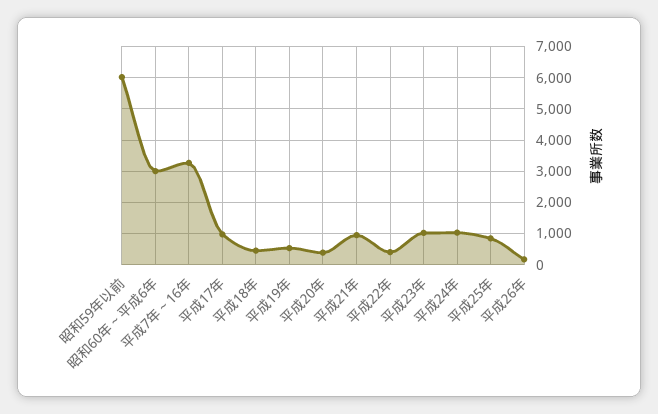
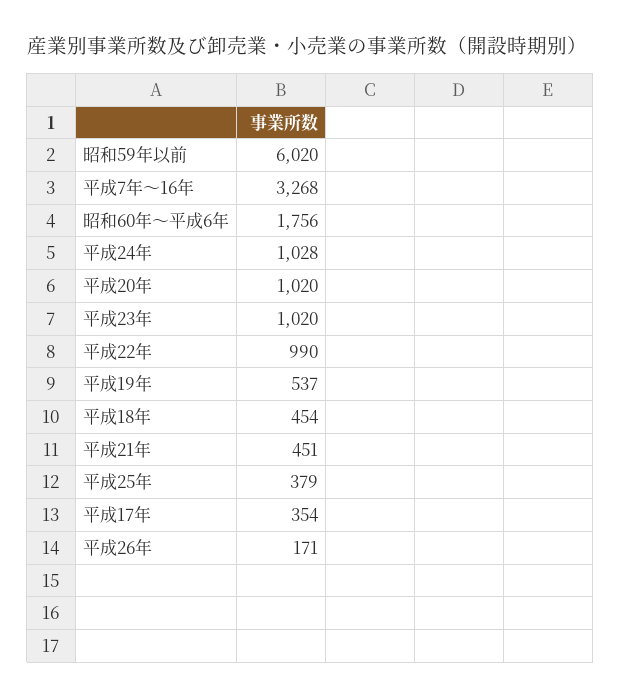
  {
    "昭和59年以前": 6020,
-   "昭和60年～平成6年": 3000,
+   "昭和60年～平成6年": 1756,
    "平成7年～16年": 3268,
-   "平成17年": 1000,
+   "平成17年": 354,
    "平成18年": 454,
    "平成19年": 537,
-   "平成20年": 400,
+   "平成20年": 1020,
-   "平成21年": 1000,
+   "平成21年": 451,
-   "平成22年": 400,
+   "平成22年": 990,
    "平成23年": 1020,
    "平成24年": 1028,
-   "平成25年": 800,
+   "平成25年": 379,
    "平成26年": 171
  }

